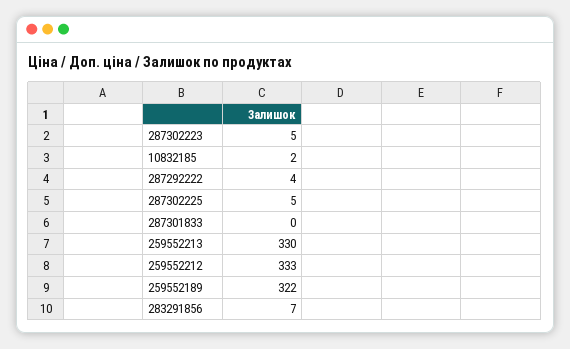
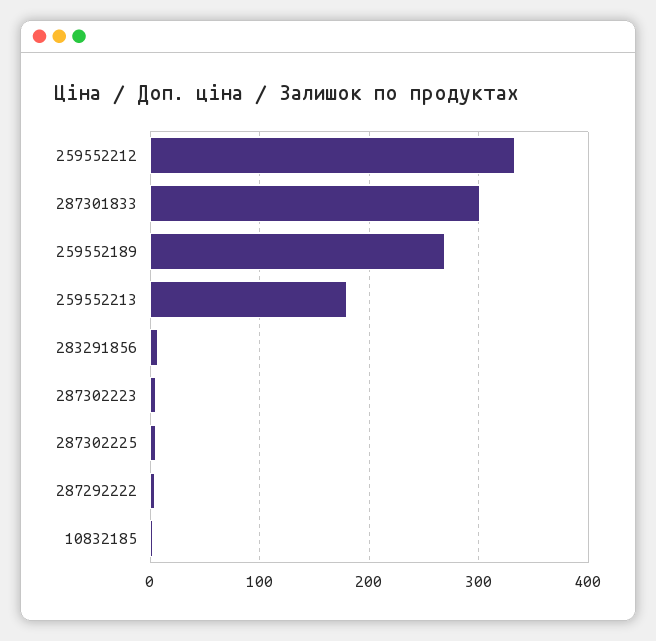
  {
    "287302223": 5,
    "10832185": 2,
    "287292222": 4,
    "287302225": 5,
-   "287301833": 0,
+   "287301833": 300,
-   "259552213": 330,
+   "259552213": 180,
    "259552212": 333,
-   "259552189": 322,
+   "259552189": 270,
    "283291856": 7
  }

